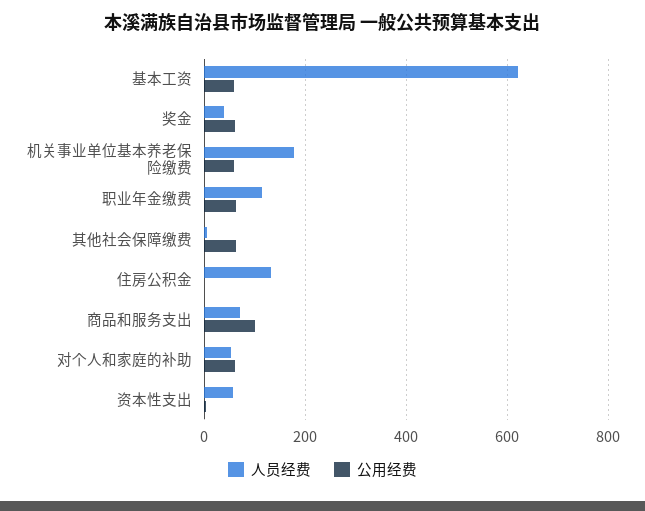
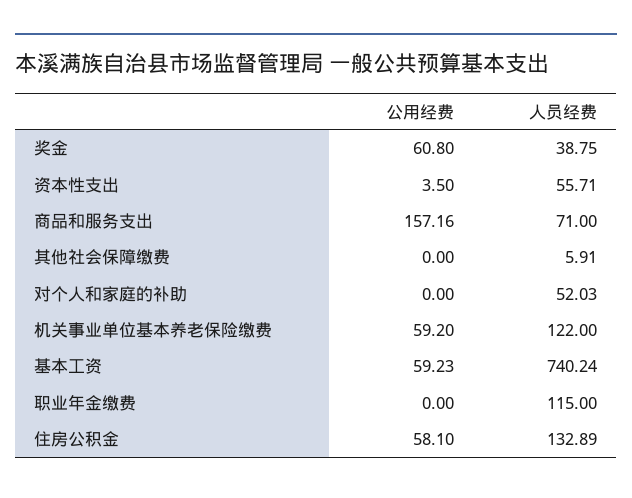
  {
    "人员经费": {
-     "基本工资": 620,
+     "基本工资": 740.24,
      "奖金": 38.75,
-     "机关事业单位基本养老保险缴费": 180,
+     "机关事业单位基本养老保险缴费": 122,
      "职业年金缴费": 115,
      "其他社会保障缴费": 5.91,
      "住房公积金": 132.89,
      "商品和服务支出": 71,
      "对个人和家庭的补助": 52.03,
      "资本性支出": 55.71
    },
    "公用经费": {
      "基本工资": 59.23,
      "奖金": 60.8,
      "机关事业单位基本养老保险缴费": 59.2,
-     "职业年金缴费": 60,
+     "职业年金缴费": 0,
-     "其他社会保障缴费": 60,
+     "其他社会保障缴费": 0,
-     "住房公积金": 0,
+     "住房公积金": 58.1,
-     "商品和服务支出": 100,
+     "商品和服务支出": 157.16,
-     "对个人和家庭的补助": 60,
+     "对个人和家庭的补助": 0,
      "资本性支出": 3.5
    }
  }

